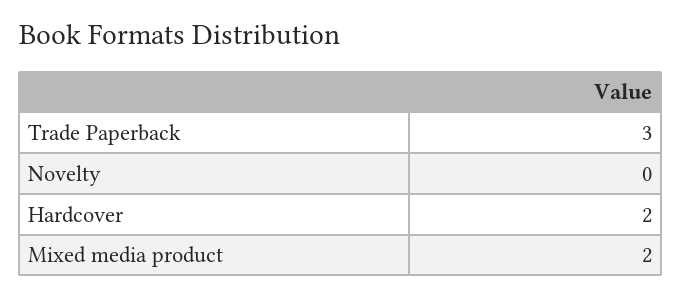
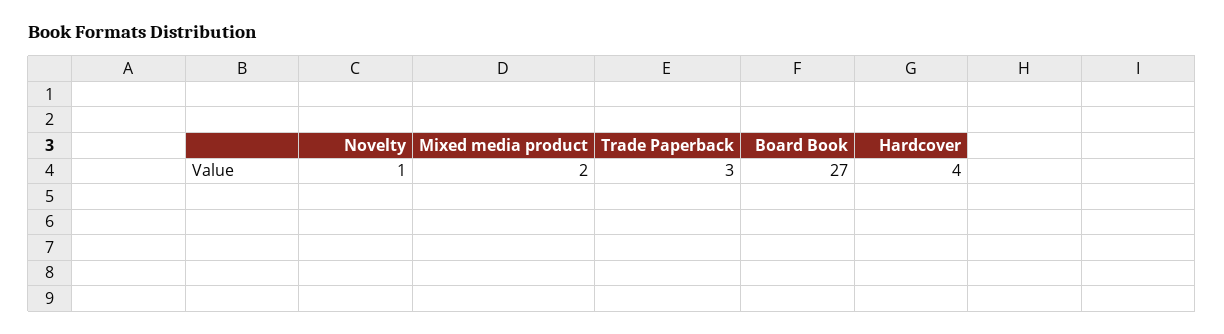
  {
    "Trade Paperback": 3,
-   "Novelty": 0,
+   "Novelty": 1,
-   "Hardcover": 2,
+   "Hardcover": 4,
-   "Mixed media product": 2
+   "Mixed media product": 2,
+   "Board Book": 27
  }

